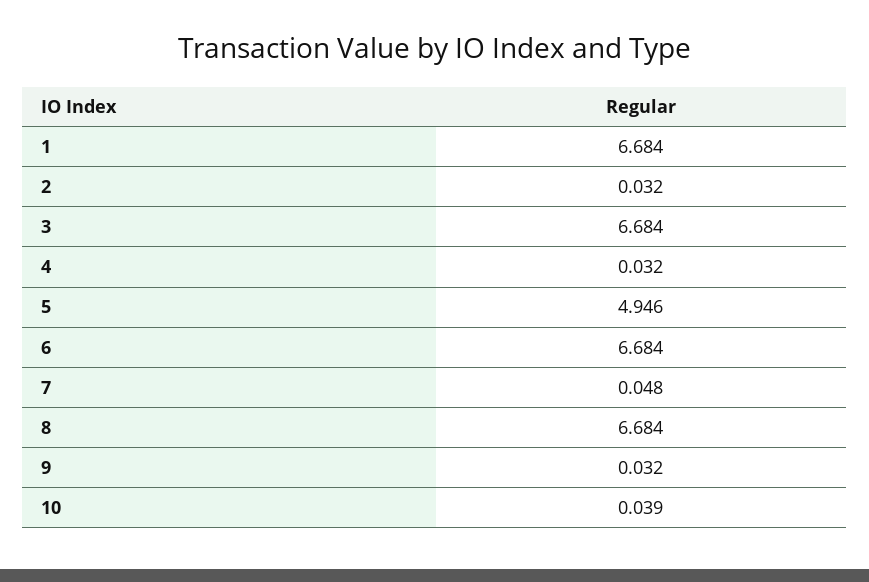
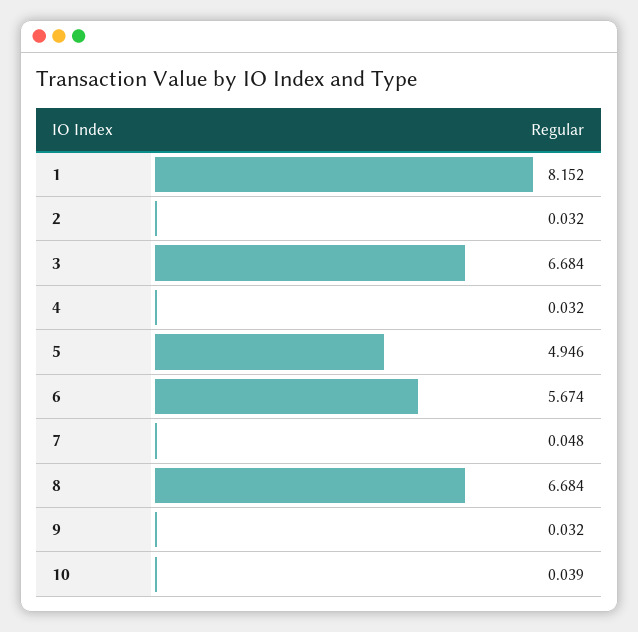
  {
-   "1": 6.684,
+   "1": 8.152,
    "2": 0.032,
    "3": 6.684,
    "4": 0.032,
    "5": 4.946,
-   "6": 6.684,
+   "6": 5.674,
    "7": 0.048,
    "8": 6.684,
    "9": 0.032,
    "10": 0.039
  }

